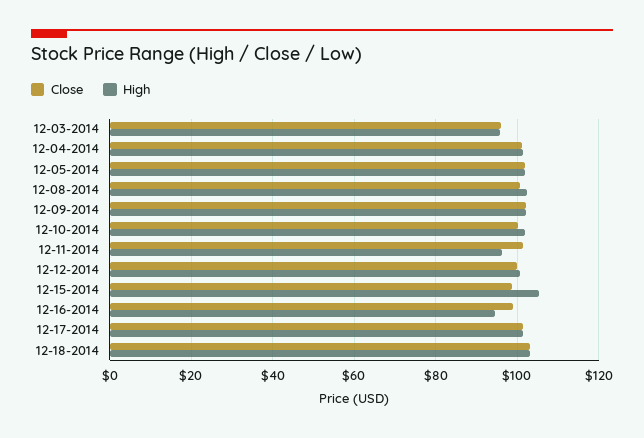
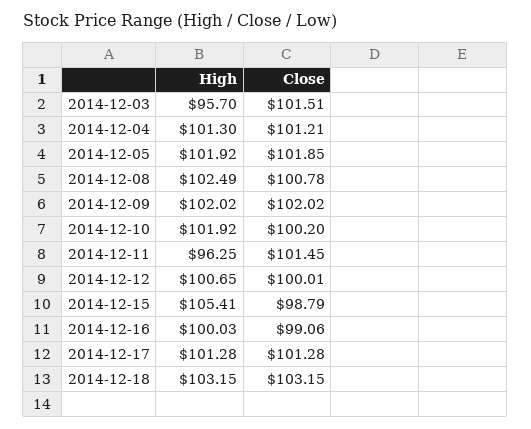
  {
    "Close": {
-     "12-03-2014": 96,
+     "12-03-2014": 101.51,
      "12-04-2014": 101.21,
      "12-05-2014": 101.85,
      "12-08-2014": 100.78,
      "12-09-2014": 102.02,
      "12-10-2014": 100.2,
      "12-11-2014": 101.45,
      "12-12-2014": 100.01,
      "12-15-2014": 98.79,
      "12-16-2014": 99.06,
      "12-17-2014": 101.28,
      "12-18-2014": 103.15
    },
    "High": {
      "12-03-2014": 95.7,
      "12-04-2014": 101.3,
      "12-05-2014": 101.92,
      "12-08-2014": 102.49,
      "12-09-2014": 102.02,
      "12-10-2014": 101.92,
      "12-11-2014": 96.25,
      "12-12-2014": 100.65,
      "12-15-2014": 105.41,
-     "12-16-2014": 94,
+     "12-16-2014": 100.03,
      "12-17-2014": 101.28,
      "12-18-2014": 103.15
    }
  }

